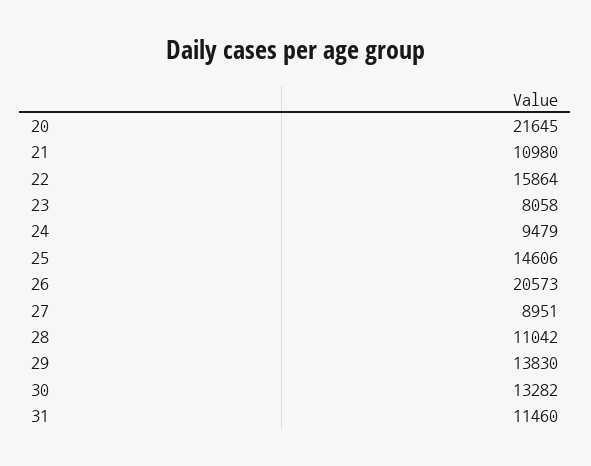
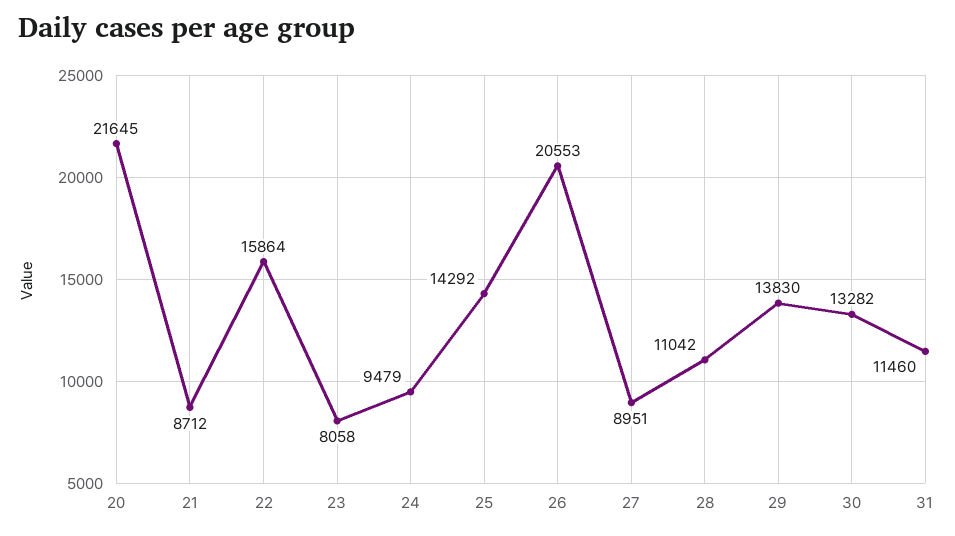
  {
    "20": 21645,
-   "21": 10980,
+   "21": 8712,
    "22": 15864,
    "23": 8058,
    "24": 9479,
-   "25": 14606,
+   "25": 14292,
-   "26": 20573,
+   "26": 20553,
    "27": 8951,
    "28": 11042,
    "29": 13830,
    "30": 13282,
    "31": 11460
  }

